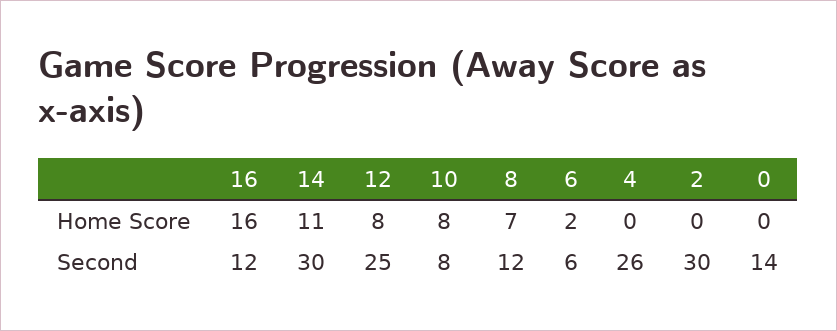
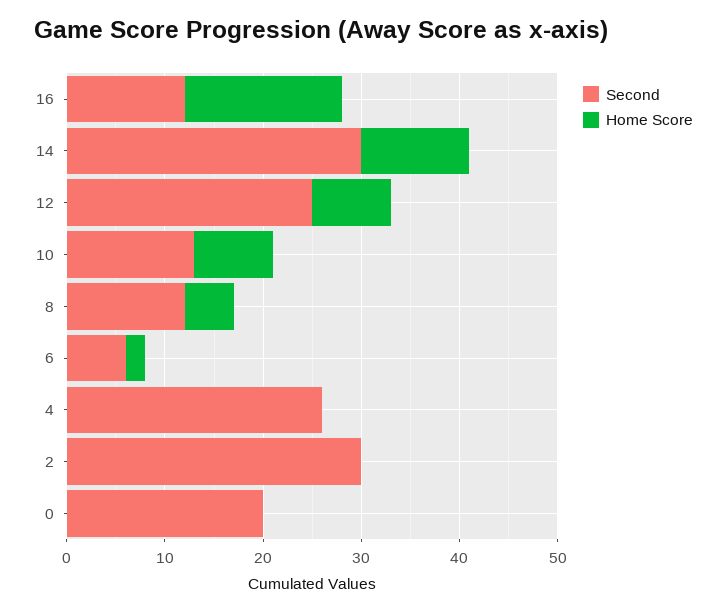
  {
    "Home Score": {
      "16": 16,
      "14": 11,
      "12": 8,
      "10": 8,
-     "8": 7,
+     "8": 5,
      "6": 2,
      "4": 0,
      "2": 0,
      "0": 0
    },
    "Second": {
      "16": 12,
      "14": 30,
      "12": 25,
-     "10": 8,
+     "10": 13,
      "8": 12,
      "6": 6,
      "4": 26,
      "2": 30,
-     "0": 14
+     "0": 20
    }
  }

